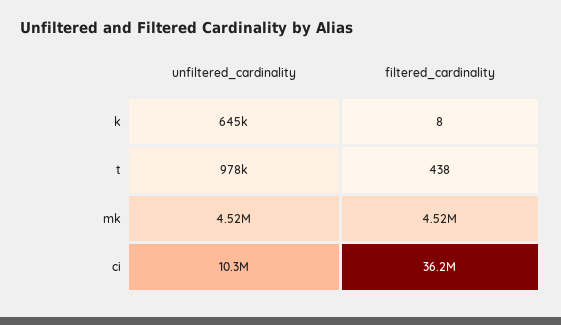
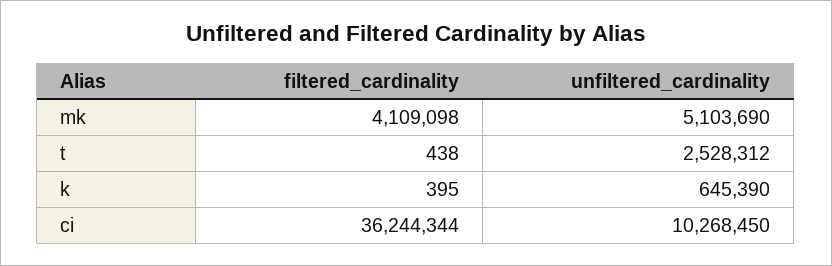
  {
    "unfiltered_cardinality": {
      "k": 645390,
-     "t": 978000,
+     "t": 2528312,
-     "mk": 4520000,
+     "mk": 5103690,
      "ci": 10268450
    },
    "filtered_cardinality": {
-     "k": 8,
+     "k": 395,
      "t": 438,
-     "mk": 4520000,
+     "mk": 4109098,
      "ci": 36244344
    }
  }

